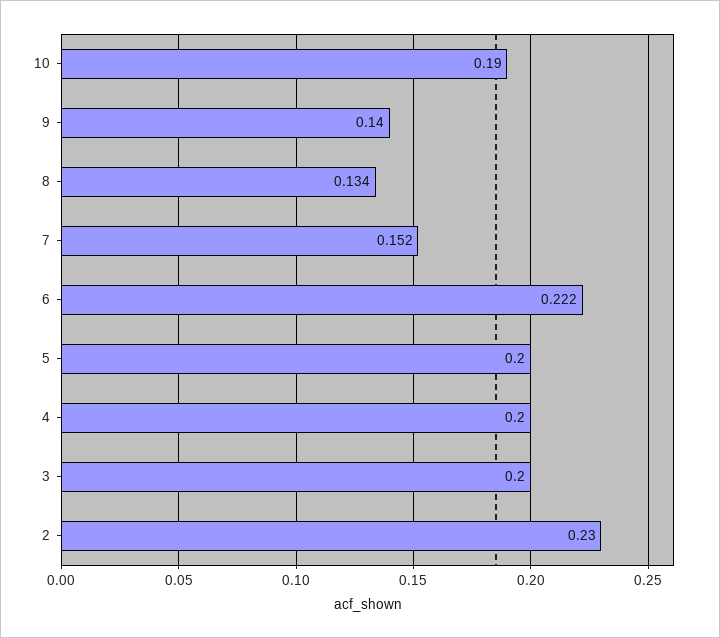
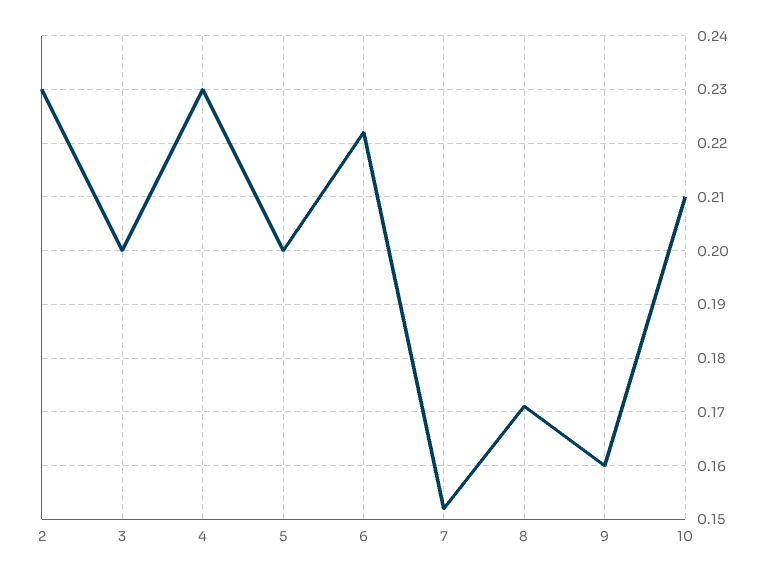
  {
-   "10": 0.19,
+   "10": 0.21,
-   "9": 0.14,
+   "9": 0.16,
-   "8": 0.134,
+   "8": 0.17,
    "7": 0.152,
    "6": 0.222,
    "5": 0.2,
-   "4": 0.2,
+   "4": 0.23,
    "3": 0.2,
    "2": 0.23
  }

